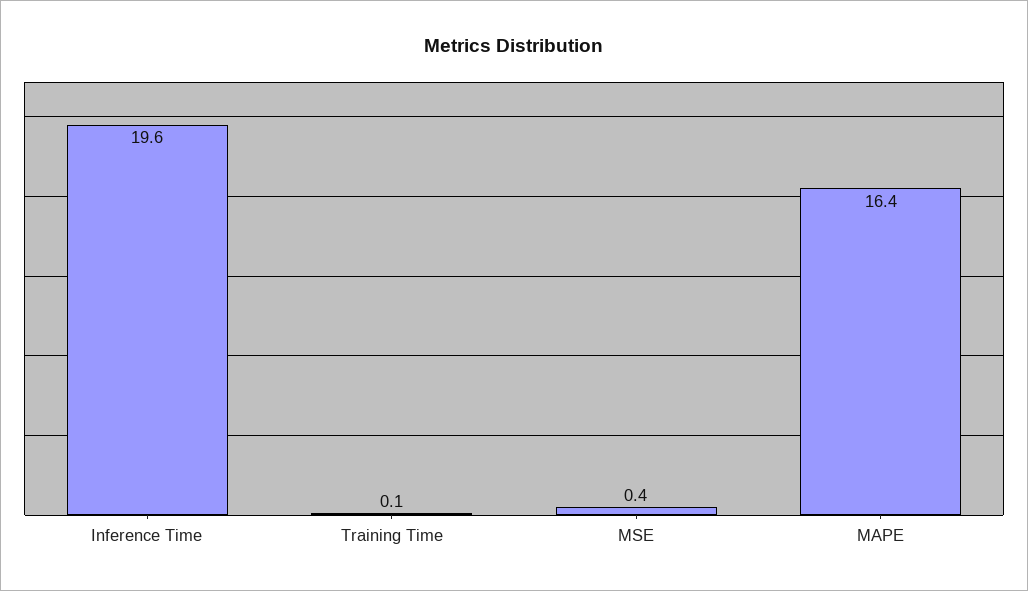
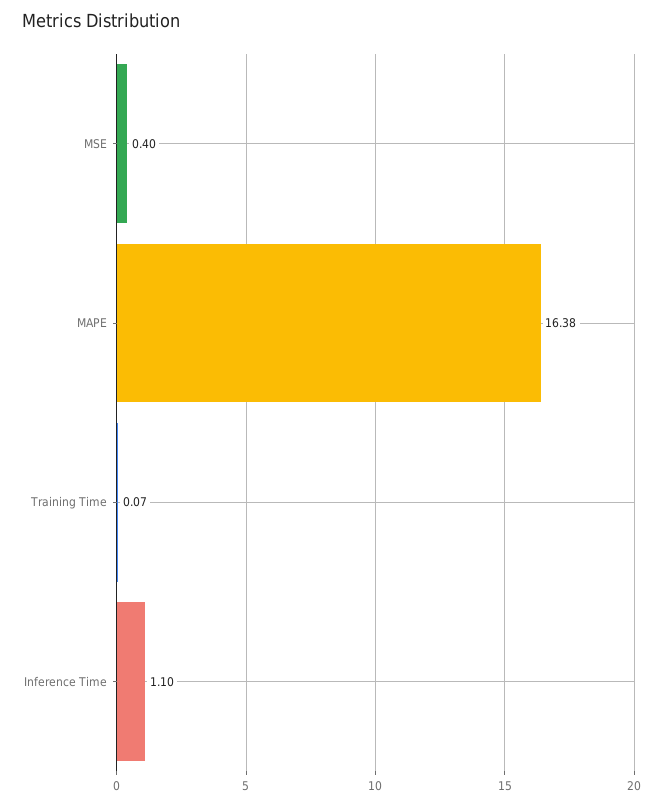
  {
-   "Inference Time": 19.6,
+   "Inference Time": 1.1,
    "Training Time": 0.07,
    "MSE": 0.4,
    "MAPE": 16.38
  }

